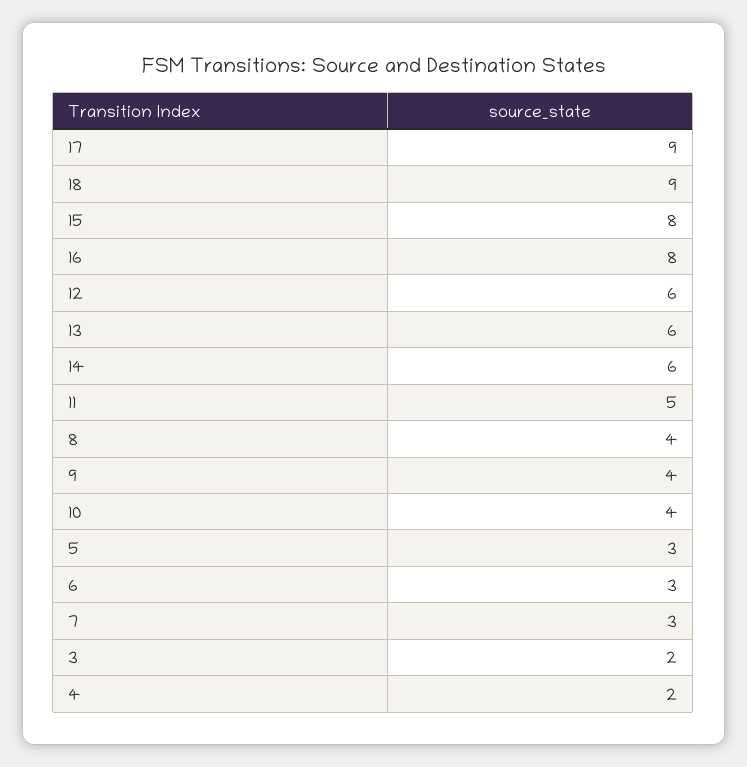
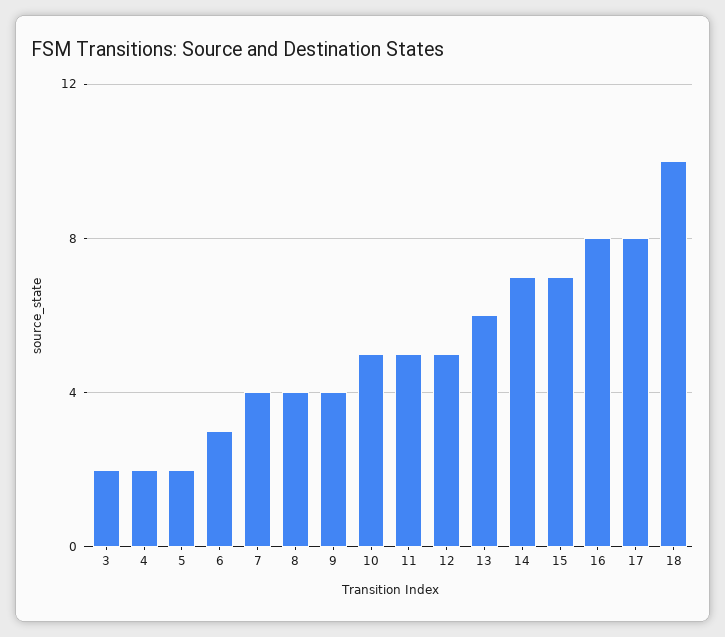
  {
-   "17": 9,
+   "17": 8,
-   "18": 9,
+   "18": 10,
-   "15": 8,
+   "15": 7,
    "16": 8,
-   "12": 6,
+   "12": 5,
    "13": 6,
-   "14": 6,
+   "14": 7,
    "11": 5,
    "8": 4,
    "9": 4,
-   "10": 4,
+   "10": 5,
-   "5": 3,
+   "5": 2,
    "6": 3,
-   "7": 3,
+   "7": 4,
    "3": 2,
    "4": 2
  }

